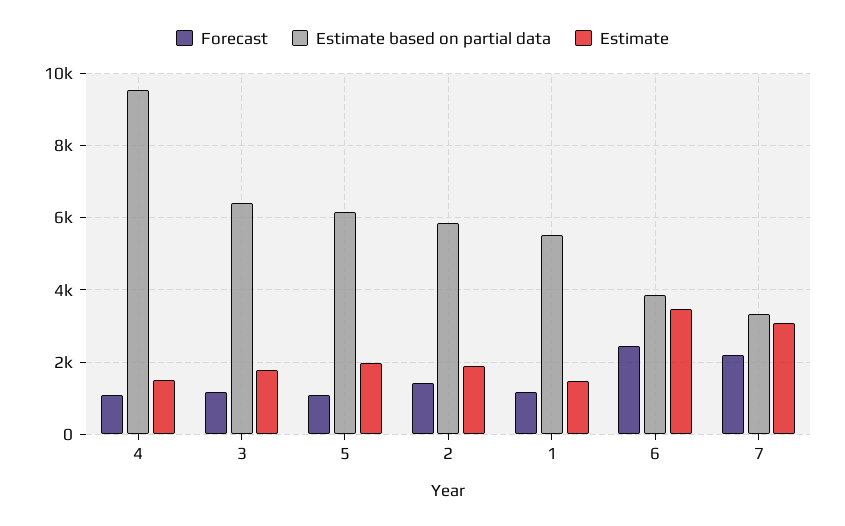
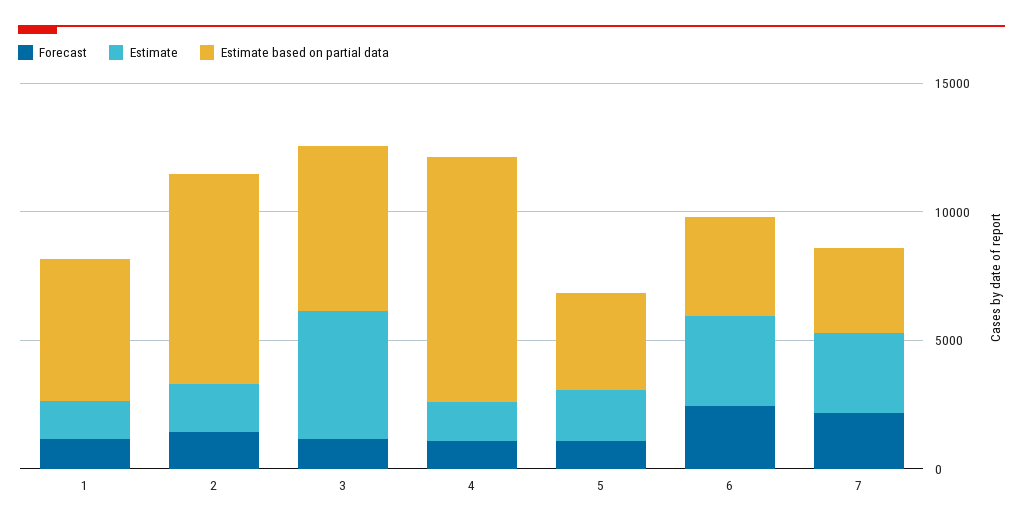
  {
    "Forecast": {
      "4": 1000,
      "3": 1200,
      "5": 1000,
      "2": 1400,
      "1": 1200,
      "6": 2400,
      "7": 2200
    },
    "Estimate based on partial data": {
      "4": 9600,
      "3": 6400,
-     "5": 6200,
+     "5": 4000,
-     "2": 5800,
+     "2": 8000,
      "1": 5600,
      "6": 3800,
      "7": 3400
    },
    "Estimate": {
      "4": 1600,
-     "3": 1800,
+     "3": 5000,
      "5": 2000,
      "2": 1800,
      "1": 1400,
      "6": 3400,
      "7": 3000
    }
  }

